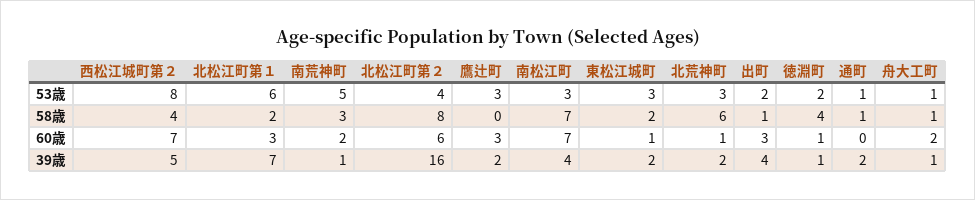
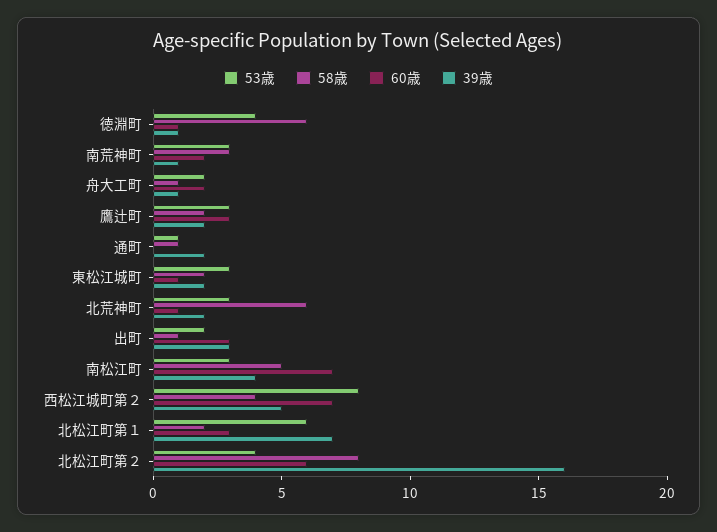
  {
    "53歳": {
      "西松江城町第２": 8,
      "北松江町第１": 6,
-     "南荒神町": 5,
+     "南荒神町": 3,
      "北松江町第２": 4,
      "鷹辻町": 3,
      "南松江町": 3,
      "東松江城町": 3,
      "北荒神町": 3,
      "出町": 2,
-     "徳淵町": 2,
+     "徳淵町": 4,
      "通町": 1,
-     "舟大工町": 1
+     "舟大工町": 2
    },
    "58歳": {
      "西松江城町第２": 4,
      "北松江町第１": 2,
      "南荒神町": 3,
      "北松江町第２": 8,
-     "鷹辻町": 0,
+     "鷹辻町": 2,
-     "南松江町": 7,
+     "南松江町": 5,
      "東松江城町": 2,
      "北荒神町": 6,
      "出町": 1,
-     "徳淵町": 4,
+     "徳淵町": 6,
      "通町": 1,
      "舟大工町": 1
    },
    "60歳": {
      "西松江城町第２": 7,
      "北松江町第１": 3,
      "南荒神町": 2,
      "北松江町第２": 6,
      "鷹辻町": 3,
      "南松江町": 7,
      "東松江城町": 1,
      "北荒神町": 1,
      "出町": 3,
      "徳淵町": 1,
      "通町": 0,
      "舟大工町": 2
    },
    "39歳": {
      "西松江城町第２": 5,
      "北松江町第１": 7,
      "南荒神町": 1,
      "北松江町第２": 16,
      "鷹辻町": 2,
      "南松江町": 4,
      "東松江城町": 2,
      "北荒神町": 2,
-     "出町": 4,
+     "出町": 3,
      "徳淵町": 1,
      "通町": 2,
      "舟大工町": 1
    }
  }

